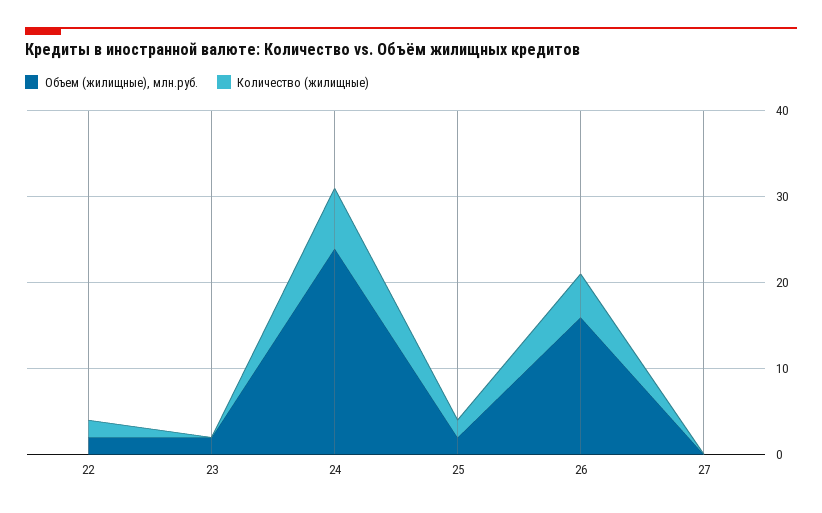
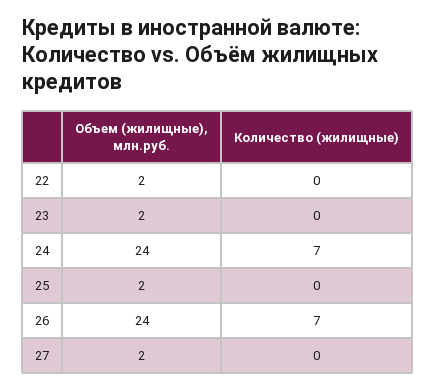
  {
    "Объем (жилищные), млн.руб.": {
      "22": 2,
      "23": 2,
      "24": 24,
      "25": 2,
-     "26": 16,
+     "26": 24,
-     "27": 0
+     "27": 2
    },
    "Количество (жилищные)": {
-     "22": 2,
+     "22": 0,
      "23": 0,
      "24": 7,
-     "25": 2,
+     "25": 0,
-     "26": 5,
+     "26": 7,
      "27": 0
    }
  }

